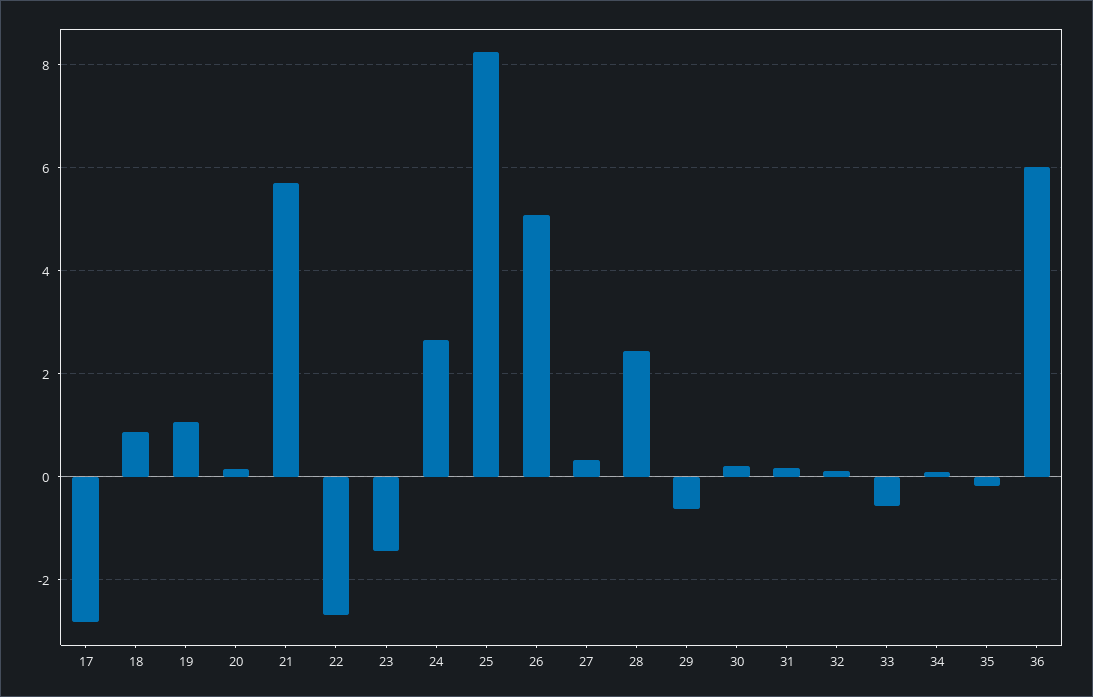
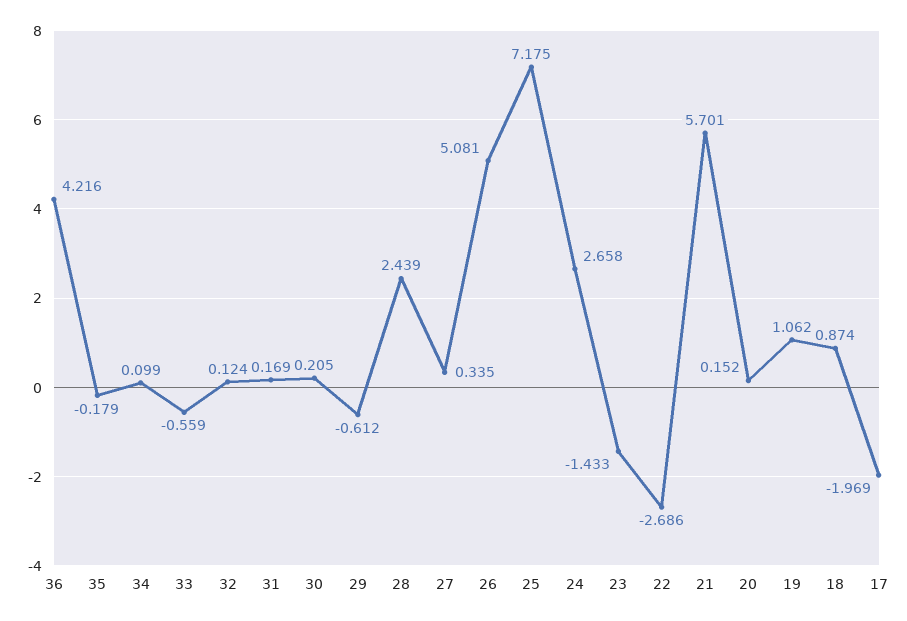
  {
-   "17": -2.8,
+   "17": -1.969,
    "18": 0.874,
    "19": 1.062,
    "20": 0.152,
    "21": 5.701,
    "22": -2.686,
    "23": -1.433,
    "24": 2.658,
-   "25": 8.2,
+   "25": 7.175,
    "26": 5.081,
    "27": 0.335,
    "28": 2.439,
    "29": -0.612,
    "30": 0.205,
    "31": 0.169,
    "32": 0.124,
    "33": -0.559,
    "34": 0.099,
    "35": -0.179,
-   "36": 6
+   "36": 4.216
  }

